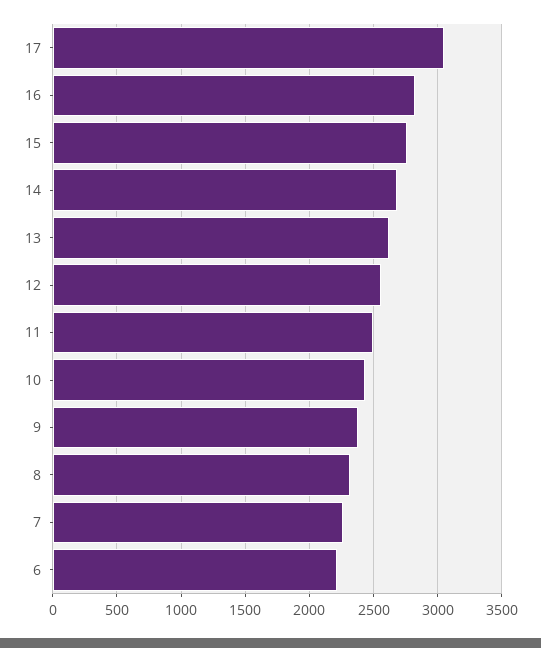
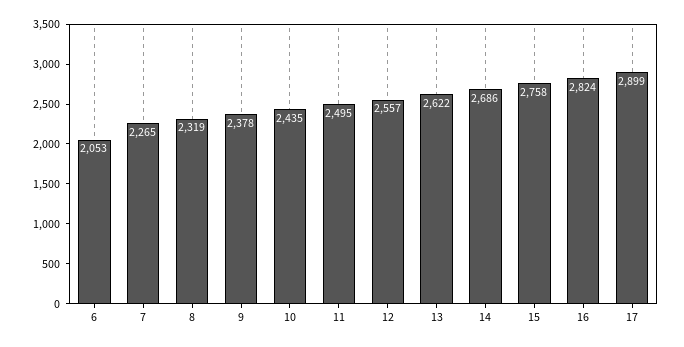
  {
-   "17": 3050,
+   "17": 2899,
    "16": 2824,
    "15": 2758,
    "14": 2686,
    "13": 2622,
    "12": 2557,
    "11": 2495,
    "10": 2435,
    "9": 2378,
    "8": 2319,
    "7": 2265,
-   "6": 2200
+   "6": 2053
  }

